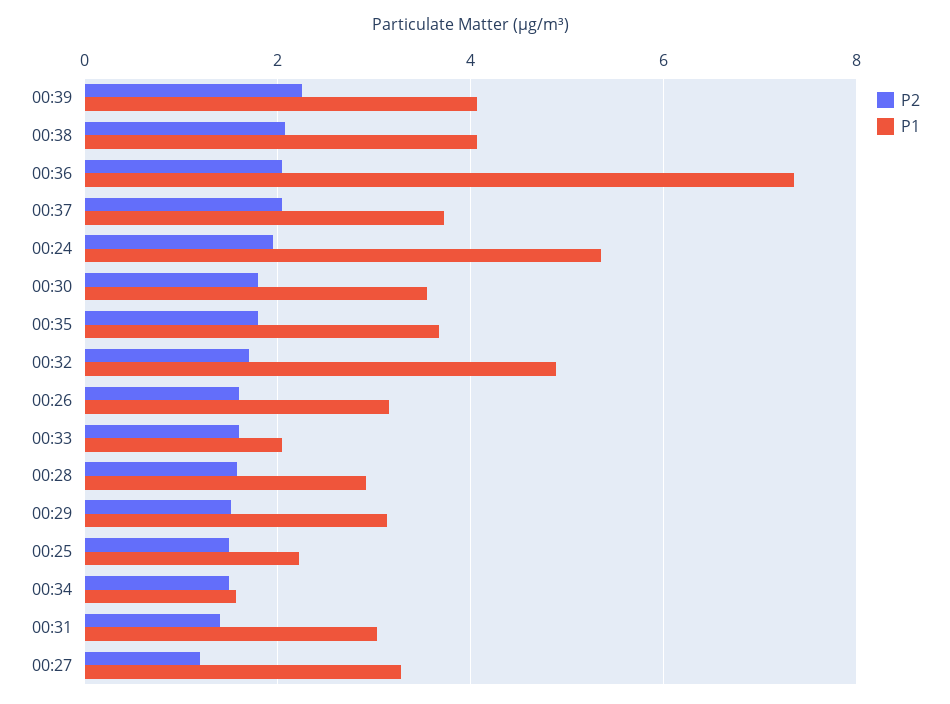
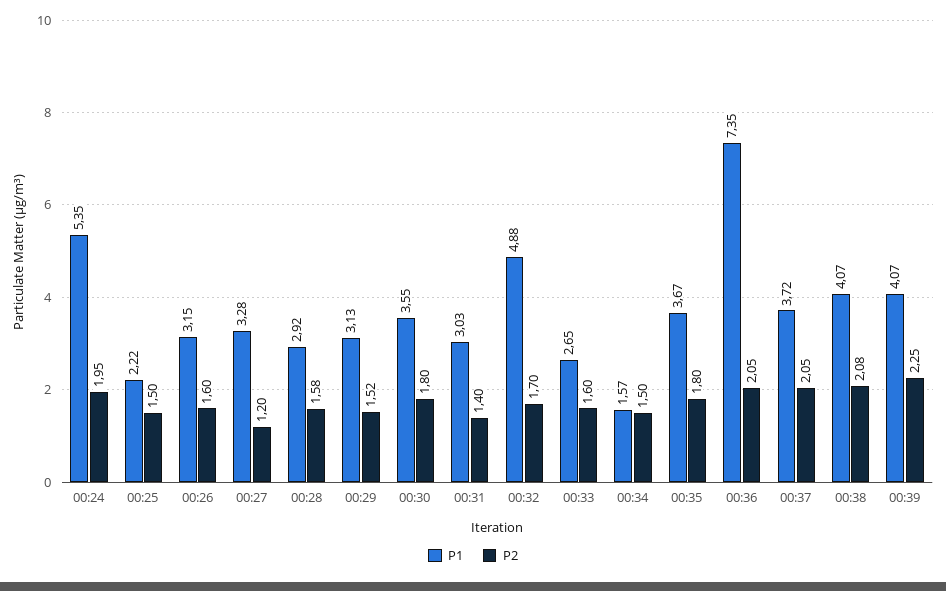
  {
    "P2": {
      "00:39": 2.25,
      "00:38": 2.08,
      "00:36": 2.05,
      "00:37": 2.05,
      "00:24": 1.95,
      "00:30": 1.8,
      "00:35": 1.8,
      "00:32": 1.7,
      "00:26": 1.6,
      "00:33": 1.6,
      "00:28": 1.58,
      "00:29": 1.52,
      "00:25": 1.5,
      "00:34": 1.5,
      "00:31": 1.4,
      "00:27": 1.2
    },
    "P1": {
      "00:39": 4.07,
      "00:38": 4.07,
      "00:36": 7.35,
      "00:37": 3.72,
      "00:24": 5.35,
      "00:30": 3.55,
      "00:35": 3.67,
      "00:32": 4.88,
      "00:26": 3.15,
-     "00:33": 2,
+     "00:33": 2.65,
      "00:28": 2.92,
      "00:29": 3.13,
      "00:25": 2.22,
      "00:34": 1.57,
      "00:31": 3.03,
      "00:27": 3.28
    }
  }

